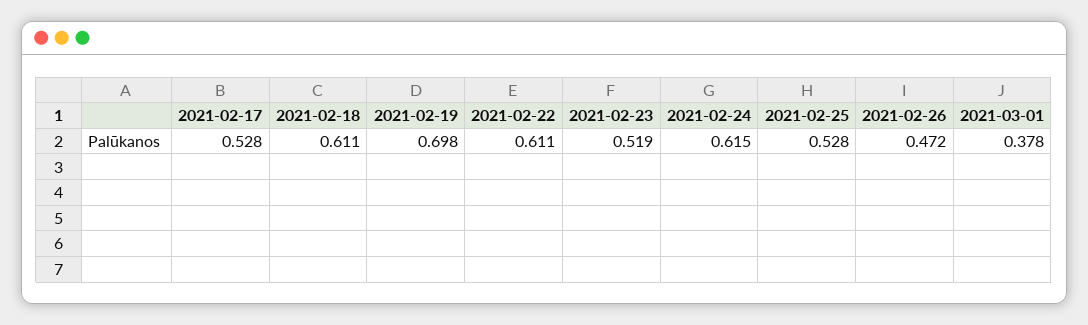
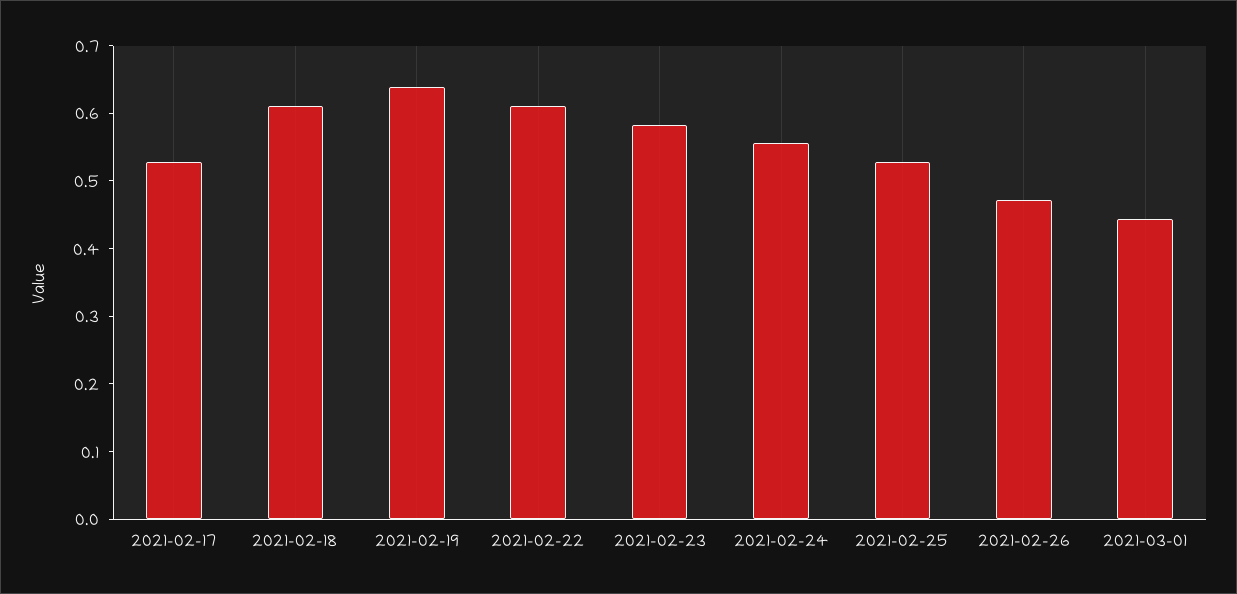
  {
    "2021-02-17": 0.528,
    "2021-02-18": 0.611,
-   "2021-02-19": 0.698,
+   "2021-02-19": 0.64,
    "2021-02-22": 0.611,
-   "2021-02-23": 0.519,
+   "2021-02-23": 0.58,
-   "2021-02-24": 0.615,
+   "2021-02-24": 0.56,
    "2021-02-25": 0.528,
    "2021-02-26": 0.472,
-   "2021-03-01": 0.378
+   "2021-03-01": 0.44
  }

